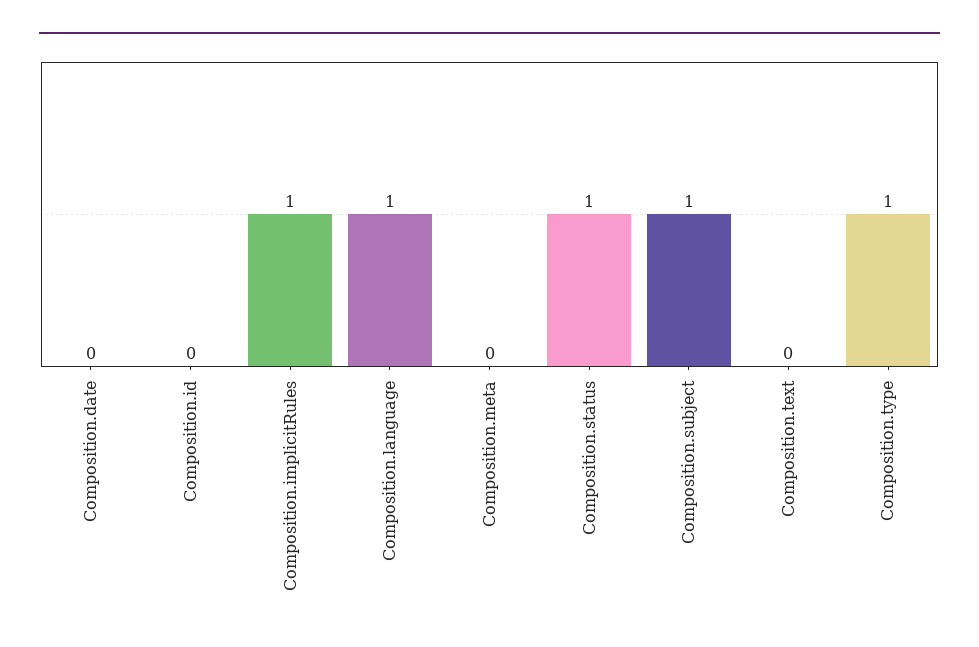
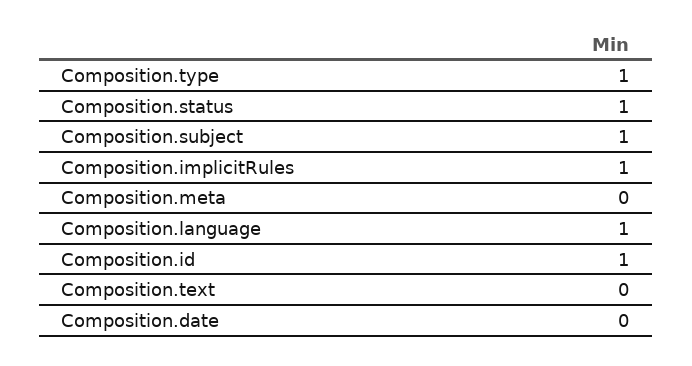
  {
    "Composition.date": 0,
-   "Composition.id": 0,
+   "Composition.id": 1,
    "Composition.implicitRules": 1,
    "Composition.language": 1,
    "Composition.meta": 0,
    "Composition.status": 1,
    "Composition.subject": 1,
    "Composition.text": 0,
    "Composition.type": 1
  }

